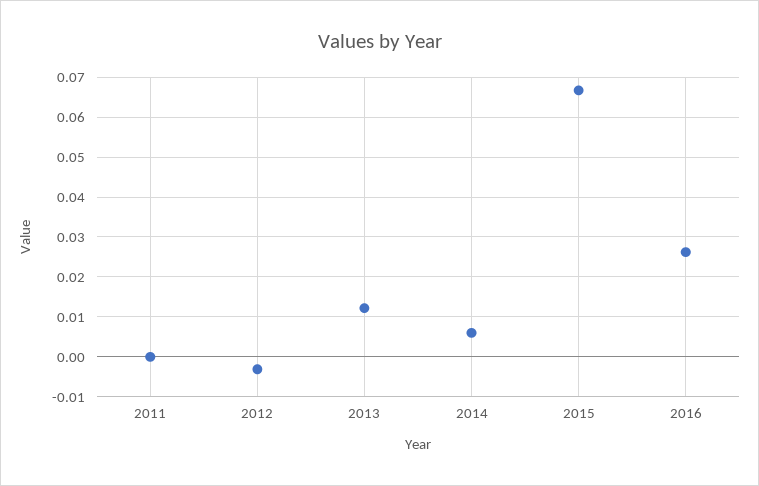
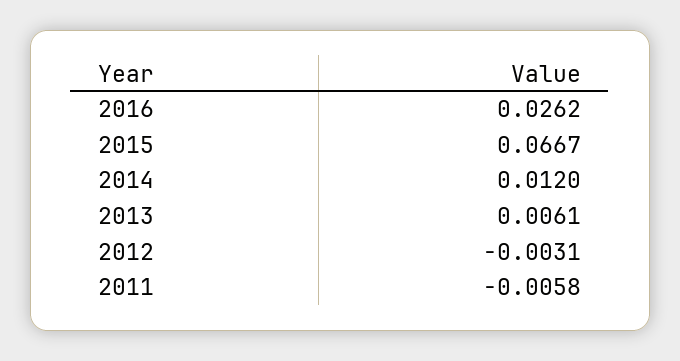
  {
-   "2011": 0,
+   "2011": -0.0058,
    "2012": -0.0031,
-   "2013": 0.012,
+   "2013": 0.0061,
-   "2014": 0.006,
+   "2014": 0.012,
    "2015": 0.0667,
    "2016": 0.0262
  }

